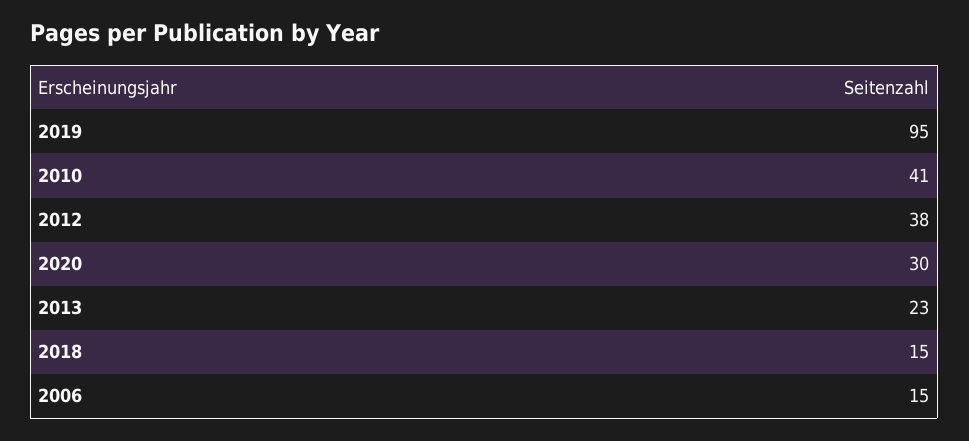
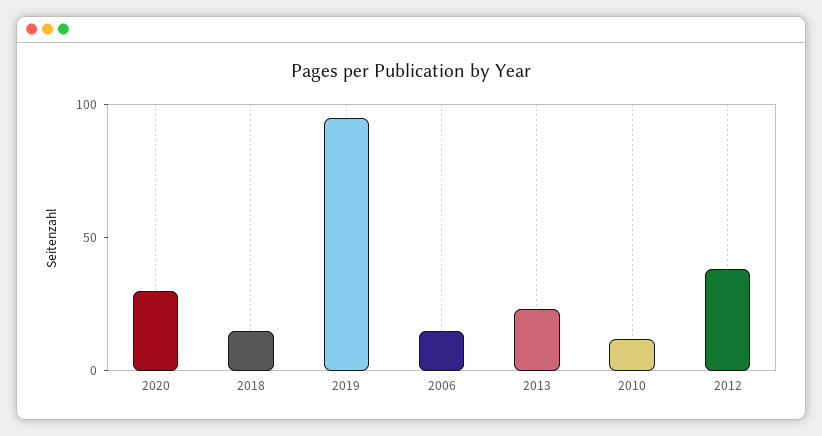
  {
    "2019": 95,
-   "2010": 41,
+   "2010": 10,
    "2012": 38,
    "2020": 30,
    "2013": 23,
    "2018": 15,
    "2006": 15
  }

